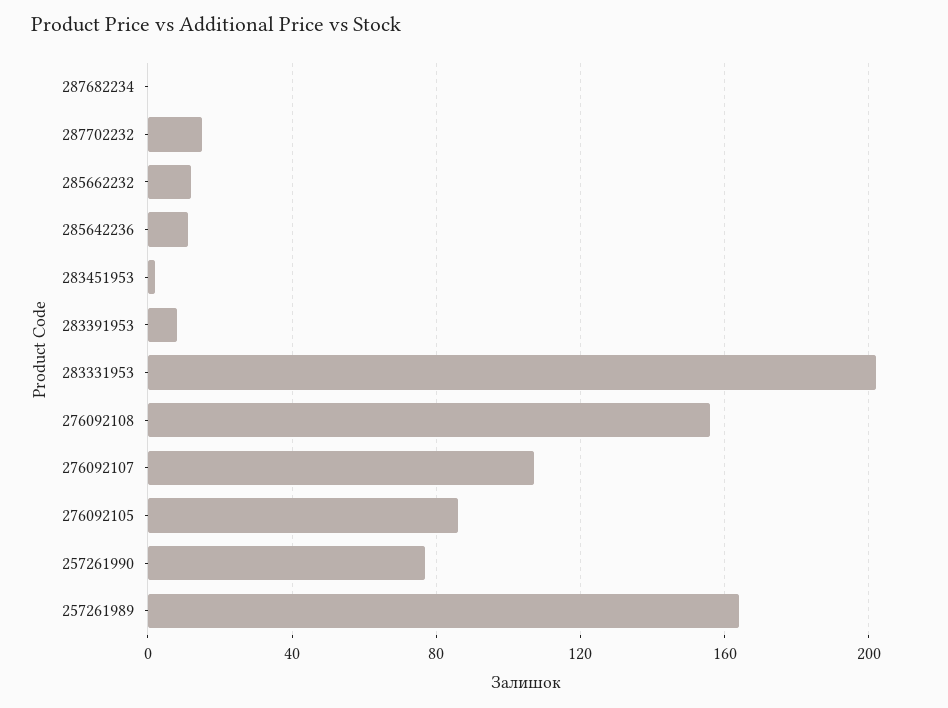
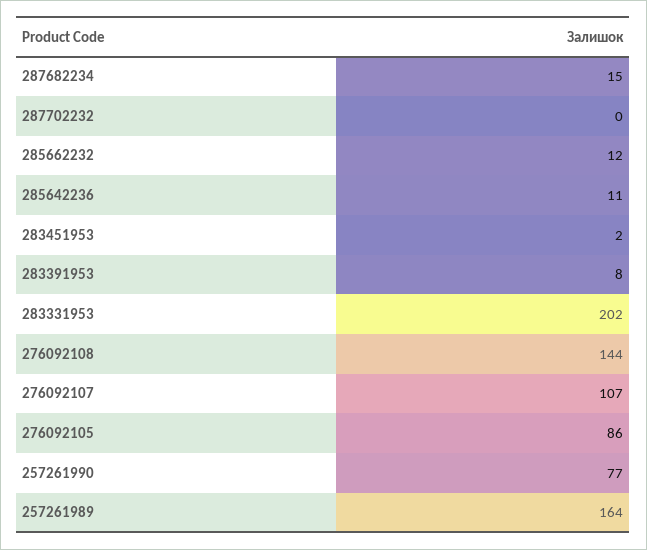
  {
-   "287682234": 0,
+   "287682234": 15,
-   "287702232": 15,
+   "287702232": 0,
    "285662232": 12,
    "285642236": 11,
    "283451953": 2,
    "283391953": 8,
    "283331953": 202,
-   "276092108": 155,
+   "276092108": 144,
    "276092107": 107,
    "276092105": 86,
    "257261990": 77,
    "257261989": 164
  }

